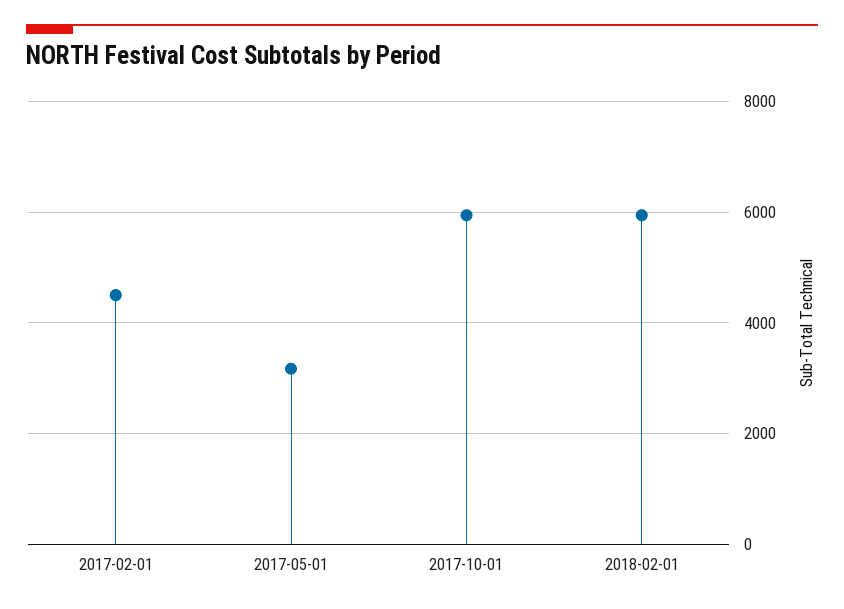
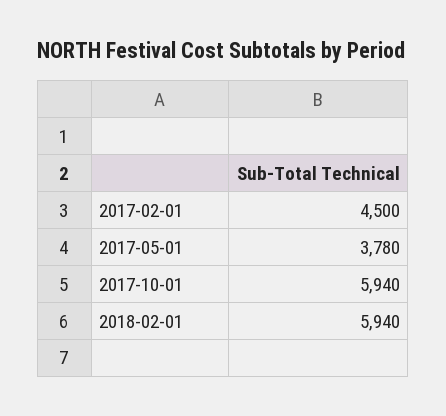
  {
    "2017-02-01": 4500,
-   "2017-05-01": 3200,
+   "2017-05-01": 3780,
    "2017-10-01": 5940,
    "2018-02-01": 5940
  }

